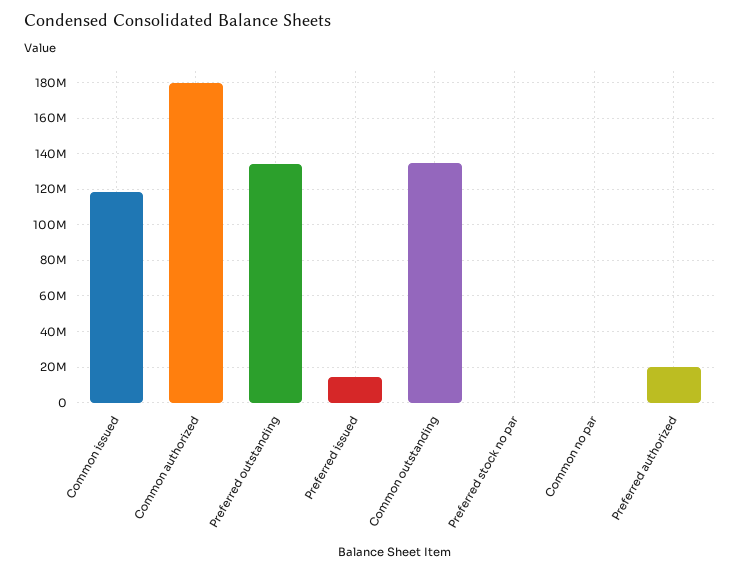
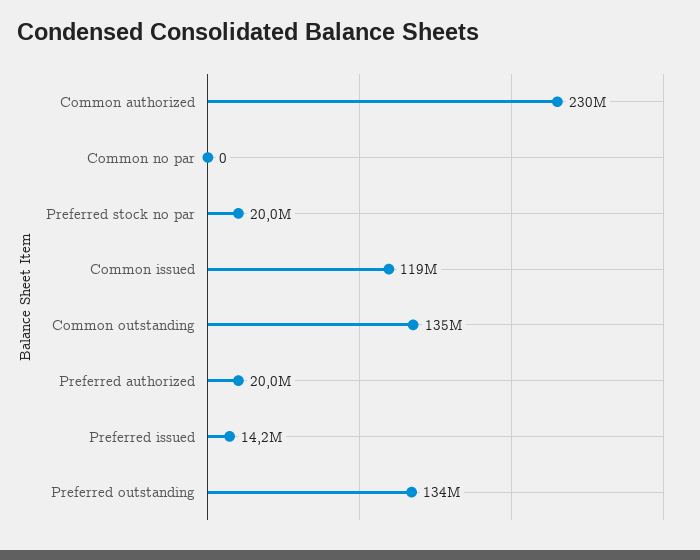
  {
    "Common issued": 119000000,
-   "Common authorized": 180000000,
+   "Common authorized": 230000000,
    "Preferred outstanding": 134000000,
    "Preferred issued": 14200000,
    "Common outstanding": 135000000,
-   "Preferred stock no par": 0,
+   "Preferred stock no par": 20000000,
    "Common no par": 0,
    "Preferred authorized": 20000000
  }

